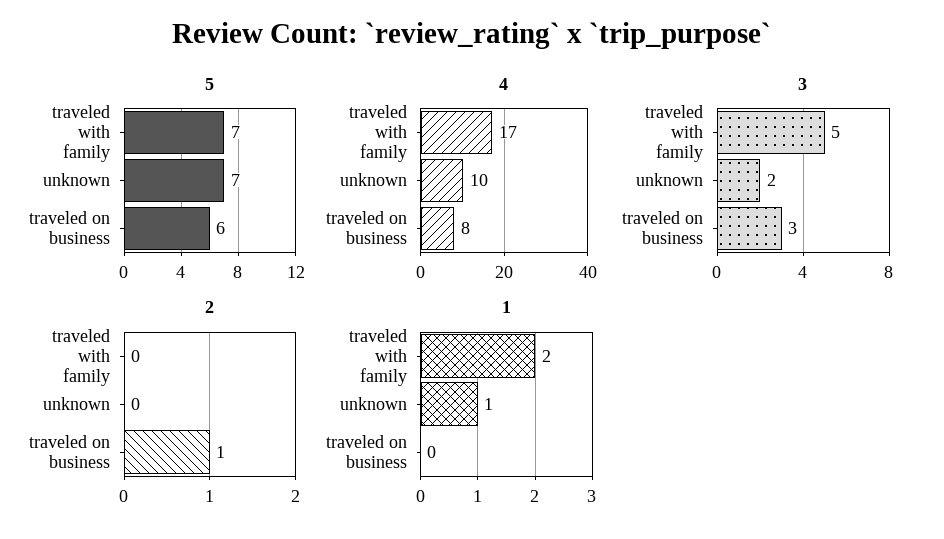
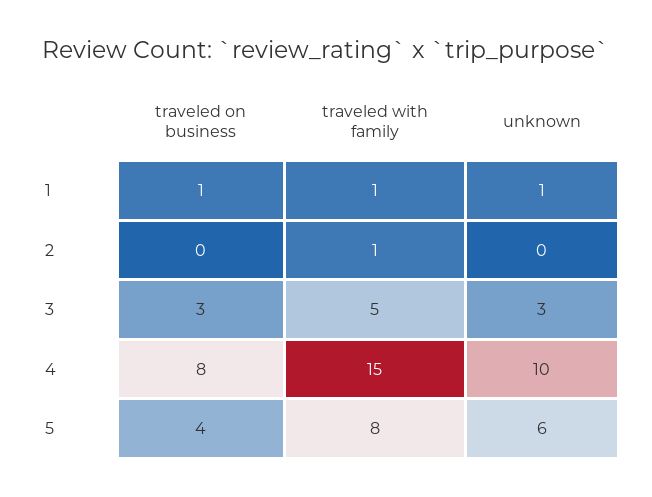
  {
    "5": {
-     "traveled with family": 7,
+     "traveled with family": 8,
-     "unknown": 7,
+     "unknown": 6,
-     "traveled on business": 6
+     "traveled on business": 4
    },
    "4": {
-     "traveled with family": 17,
+     "traveled with family": 15,
      "unknown": 10,
      "traveled on business": 8
    },
    "3": {
      "traveled with family": 5,
-     "unknown": 2,
+     "unknown": 3,
      "traveled on business": 3
    },
    "2": {
-     "traveled with family": 0,
+     "traveled with family": 1,
      "unknown": 0,
-     "traveled on business": 1
+     "traveled on business": 0
    },
    "1": {
-     "traveled with family": 2,
+     "traveled with family": 1,
      "unknown": 1,
-     "traveled on business": 0
+     "traveled on business": 1
    }
  }

